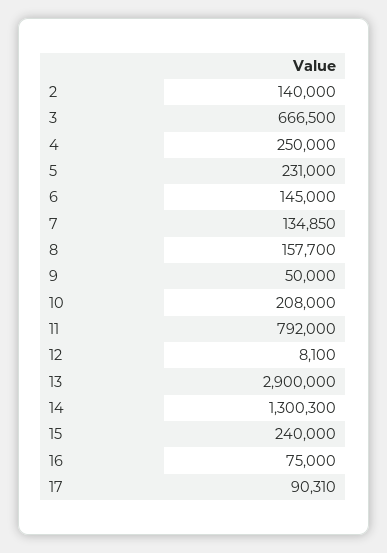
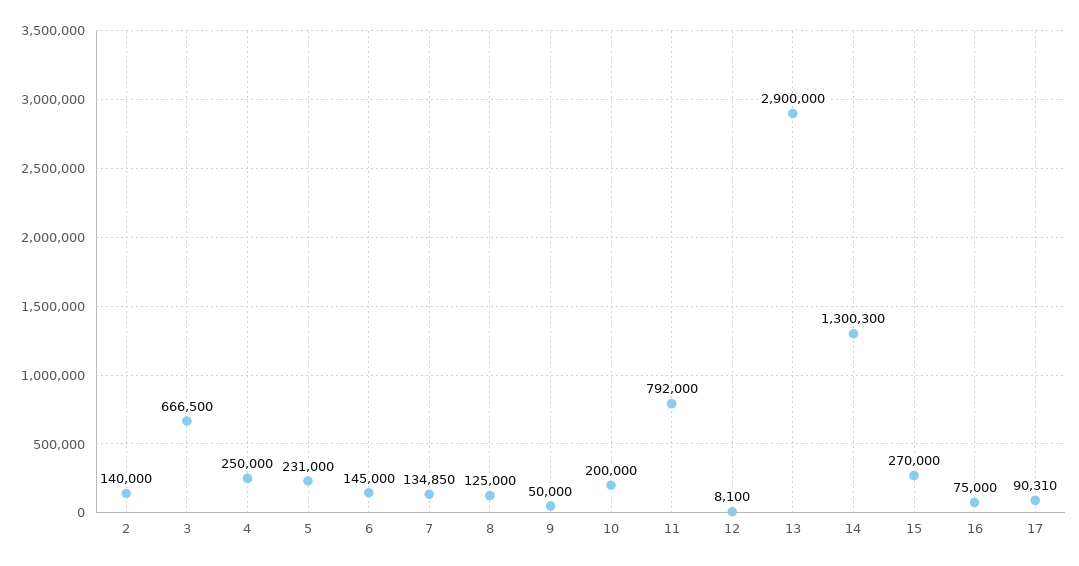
  {
    "2": 140000,
    "3": 666500,
    "4": 250000,
    "5": 231000,
    "6": 145000,
    "7": 134850,
-   "8": 157700,
+   "8": 125000,
    "9": 50000,
-   "10": 208000,
+   "10": 200000,
    "11": 792000,
    "12": 8100,
    "13": 2900000,
    "14": 1300300,
-   "15": 240000,
+   "15": 270000,
    "16": 75000,
    "17": 90310
  }

